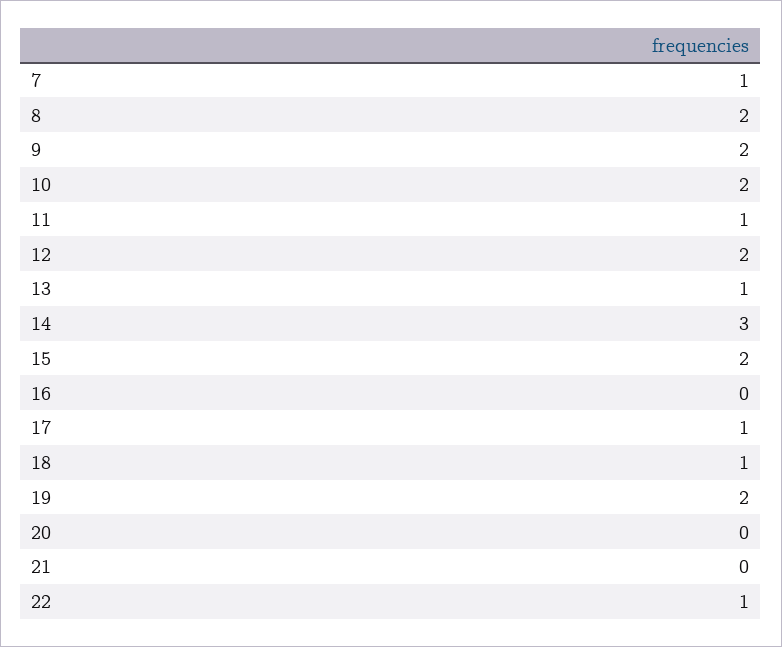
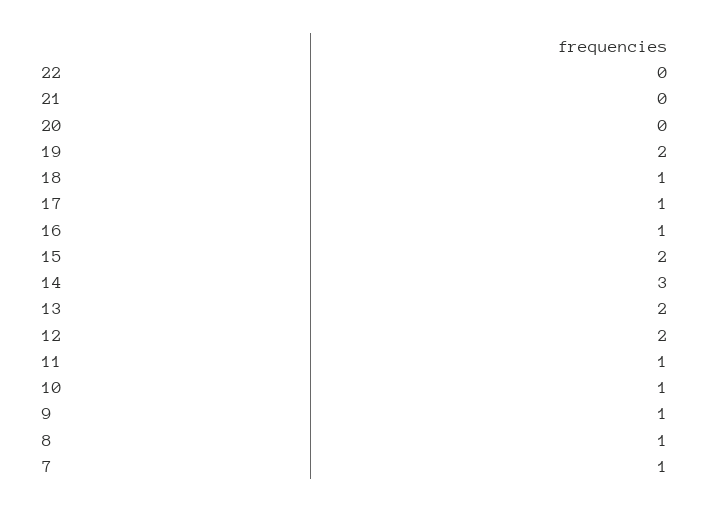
  {
    "7": 1,
-   "8": 2,
+   "8": 1,
-   "9": 2,
+   "9": 1,
-   "10": 2,
+   "10": 1,
    "11": 1,
    "12": 2,
-   "13": 1,
+   "13": 2,
    "14": 3,
    "15": 2,
-   "16": 0,
+   "16": 1,
    "17": 1,
    "18": 1,
    "19": 2,
    "20": 0,
    "21": 0,
-   "22": 1
+   "22": 0
  }

